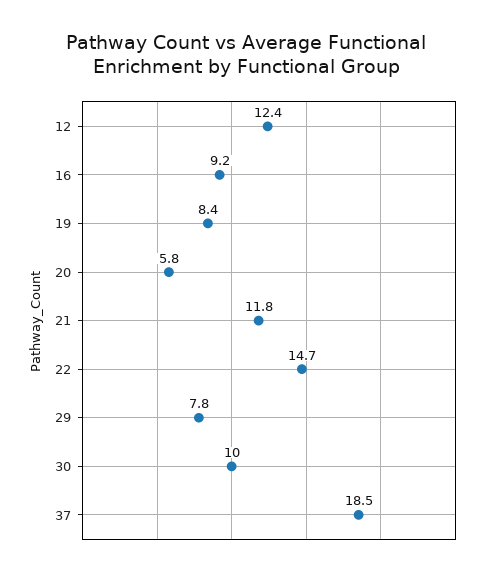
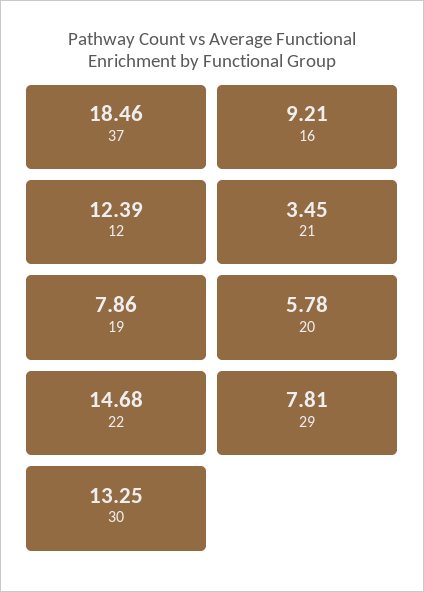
  {
    "12": 12.39,
    "16": 9.21,
-   "19": 8.4,
+   "19": 7.86,
    "20": 5.78,
-   "21": 11.8,
+   "21": 3.45,
    "22": 14.68,
    "29": 7.81,
-   "30": 10,
+   "30": 13.25,
    "37": 18.46
  }

